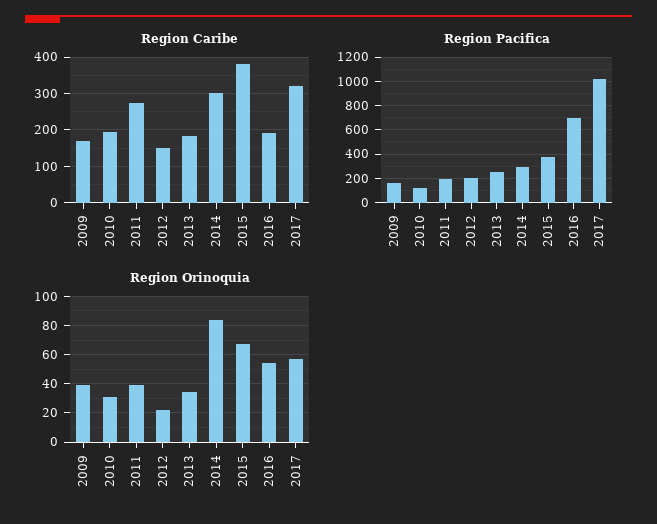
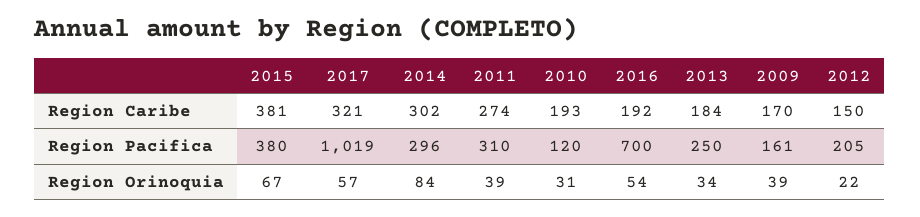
  {
    "Region Caribe": {
      "2009": 170,
      "2010": 193,
      "2011": 274,
      "2012": 150,
      "2013": 184,
      "2014": 302,
      "2015": 381,
      "2016": 192,
      "2017": 321
    },
    "Region Pacifica": {
      "2009": 161,
      "2010": 120,
-     "2011": 200,
+     "2011": 310,
      "2012": 205,
      "2013": 250,
      "2014": 296,
      "2015": 380,
      "2016": 700,
      "2017": 1019
    },
    "Region Orinoquia": {
      "2009": 39,
      "2010": 31,
      "2011": 39,
      "2012": 22,
      "2013": 34,
      "2014": 84,
      "2015": 67,
      "2016": 54,
      "2017": 57
    }
  }

